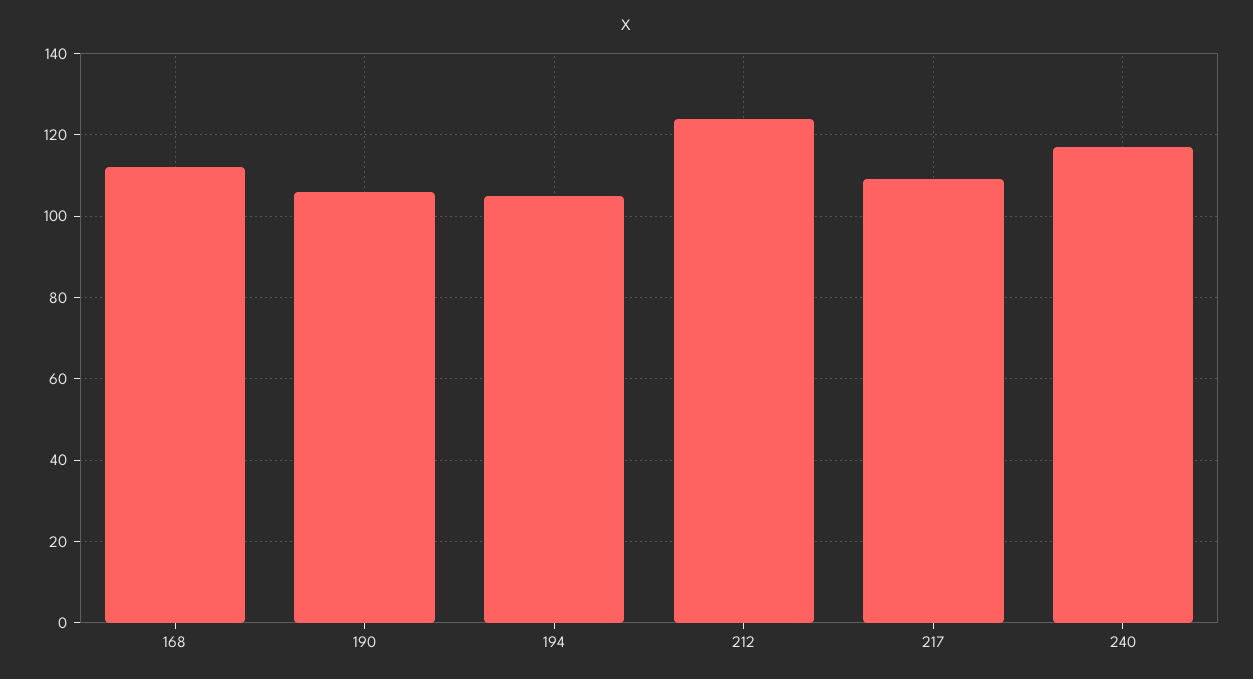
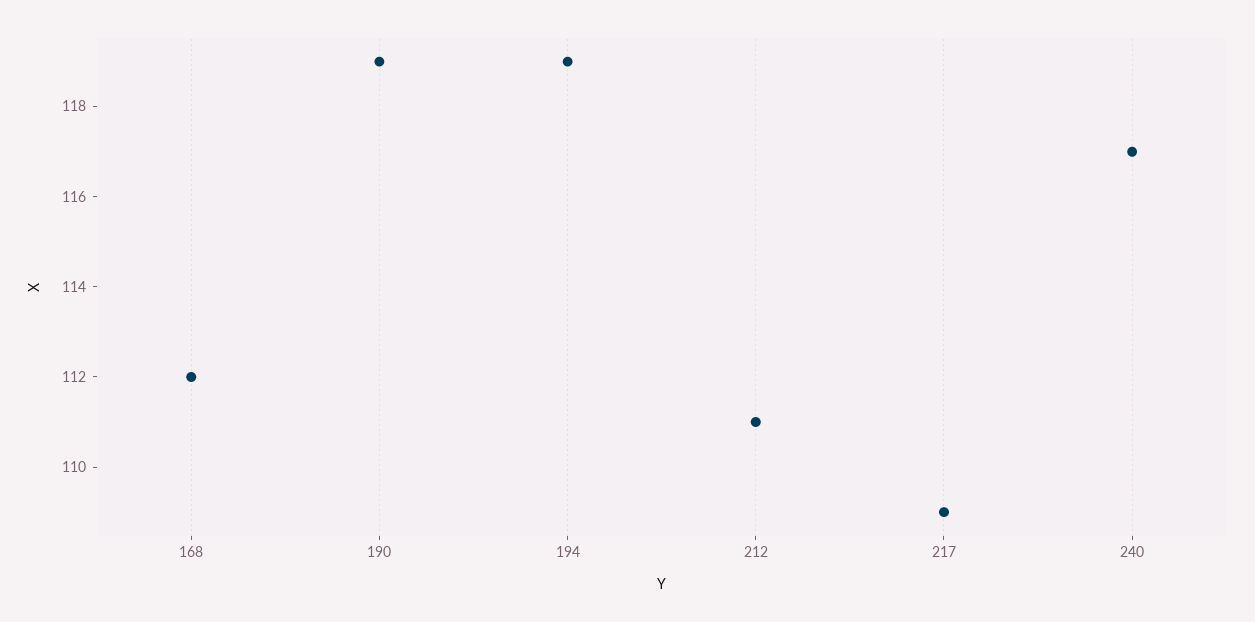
  {
    "168": 112,
-   "190": 105,
+   "190": 119,
-   "194": 105,
+   "194": 119,
-   "212": 125,
+   "212": 111,
    "217": 109,
    "240": 117
  }

